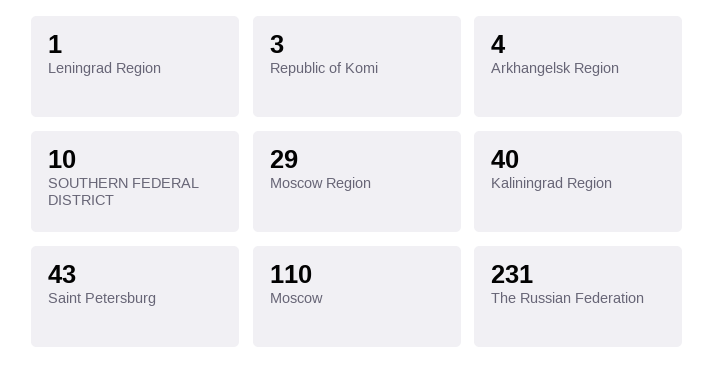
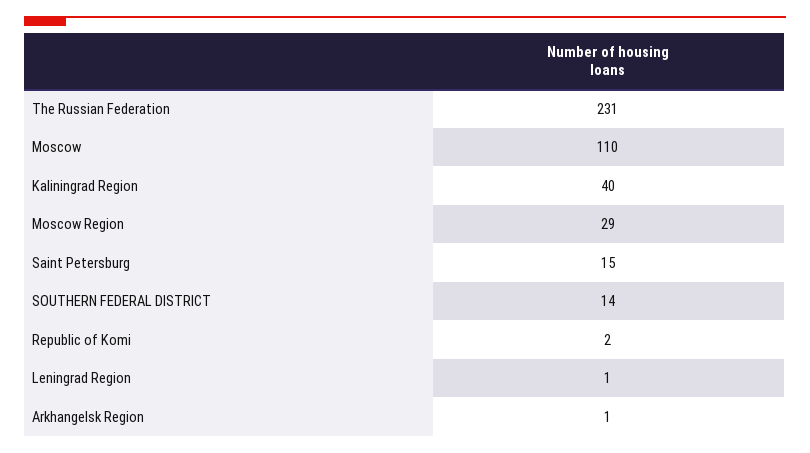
  {
    "Leningrad Region": 1,
-   "Republic of Komi": 3,
+   "Republic of Komi": 2,
-   "Arkhangelsk Region": 4,
+   "Arkhangelsk Region": 1,
-   "SOUTHERN FEDERAL DISTRICT": 10,
+   "SOUTHERN FEDERAL DISTRICT": 14,
    "Moscow Region": 29,
    "Kaliningrad Region": 40,
-   "Saint Petersburg": 43,
+   "Saint Petersburg": 15,
    "Moscow": 110,
    "The Russian Federation": 231
  }

